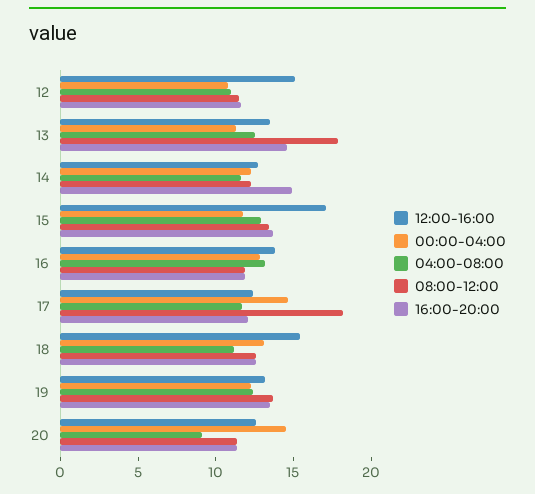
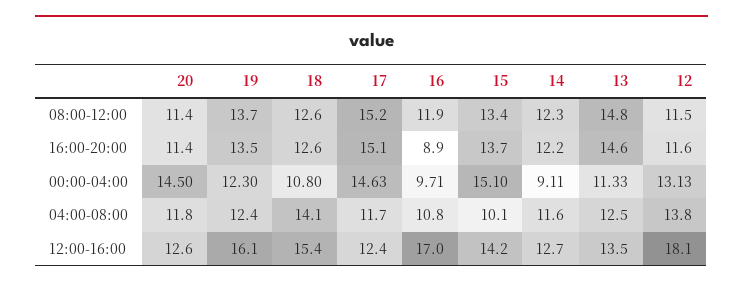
  {
    "12:00-16:00": {
-     "12": 15,
+     "12": 18.1,
      "13": 13.5,
      "14": 12.7,
-     "15": 17,
+     "15": 14.2,
-     "16": 14,
+     "16": 17,
      "17": 12.4,
      "18": 15.4,
-     "19": 13,
+     "19": 16.1,
      "20": 12.6
    },
    "00:00-04:00": {
-     "12": 11,
+     "12": 13.13,
      "13": 11.33,
-     "14": 12,
+     "14": 9.11,
-     "15": 12,
+     "15": 15.1,
-     "16": 13,
+     "16": 9.71,
      "17": 14.63,
-     "18": 13,
+     "18": 10.8,
      "19": 12.3,
      "20": 14.5
    },
    "04:00-08:00": {
-     "12": 11,
+     "12": 13.8,
      "13": 12.5,
      "14": 11.6,
-     "15": 13,
+     "15": 10.1,
-     "16": 13,
+     "16": 10.8,
      "17": 11.7,
-     "18": 11,
+     "18": 14.1,
      "19": 12.4,
-     "20": 9
+     "20": 11.8
    },
    "08:00-12:00": {
      "12": 11.5,
-     "13": 18,
+     "13": 14.8,
      "14": 12.3,
      "15": 13.4,
      "16": 11.9,
-     "17": 18,
+     "17": 15.2,
      "18": 12.6,
      "19": 13.7,
      "20": 11.4
    },
    "16:00-20:00": {
      "12": 11.6,
      "13": 14.6,
-     "14": 15,
+     "14": 12.2,
      "15": 13.7,
-     "16": 12,
+     "16": 8.9,
-     "17": 12,
+     "17": 15.1,
      "18": 12.6,
      "19": 13.5,
      "20": 11.4
    }
  }

